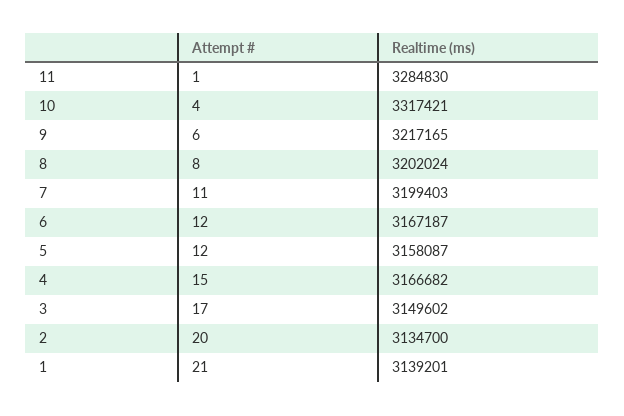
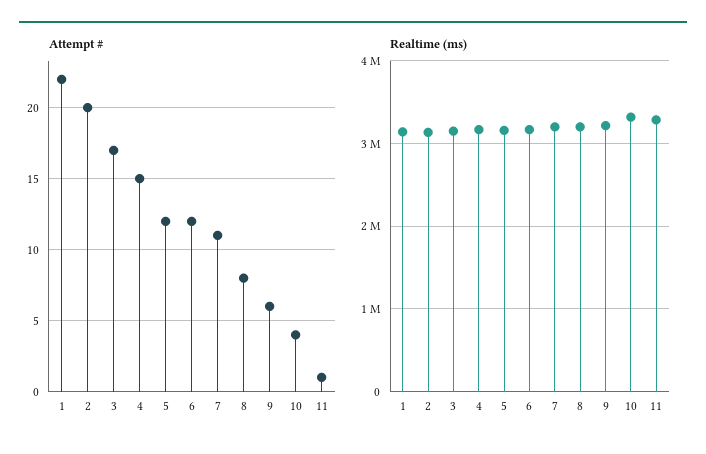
  {
    "Attempt #": {
      "11": 1,
      "10": 4,
      "9": 6,
      "8": 8,
      "7": 11,
      "6": 12,
      "5": 12,
      "4": 15,
      "3": 17,
      "2": 20,
-     "1": 21
+     "1": 22
    },
    "Realtime (ms)": {
      "11": 3284830,
      "10": 3317421,
      "9": 3217165,
      "8": 3202024,
      "7": 3199403,
      "6": 3167187,
      "5": 3158087,
      "4": 3166682,
      "3": 3149602,
      "2": 3134700,
      "1": 3139201
    }
  }

